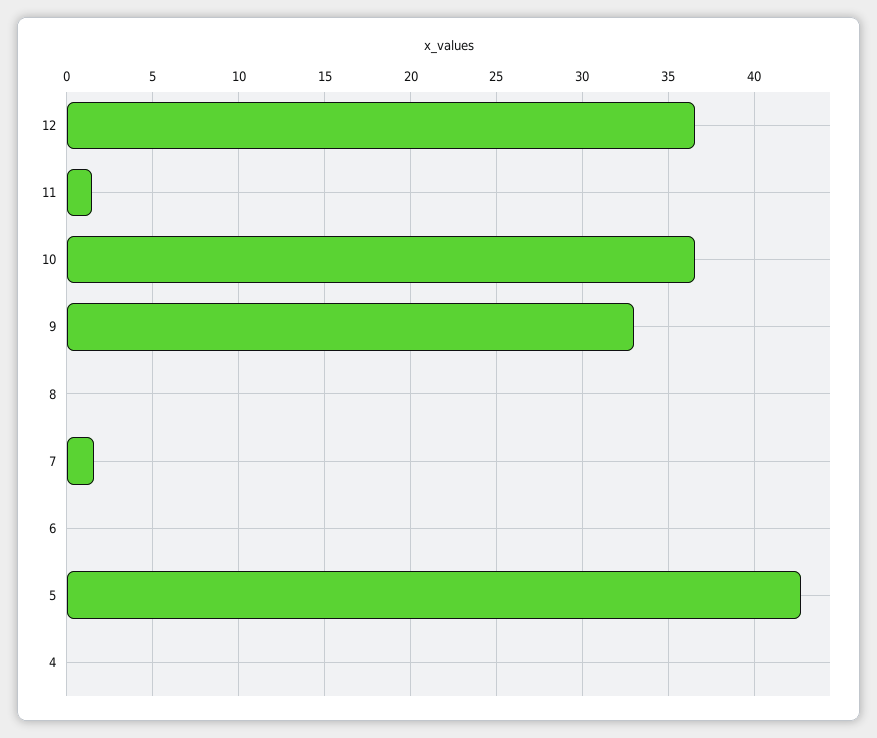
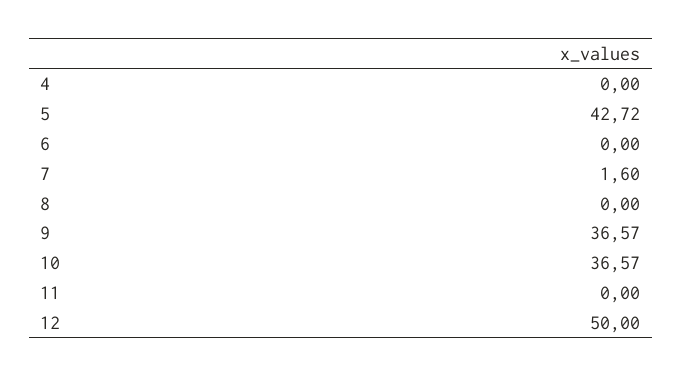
  {
-   "12": 36.5,
+   "12": 50,
-   "11": 1.5,
+   "11": 0,
    "10": 36.57,
-   "9": 33,
+   "9": 36.57,
    "8": 0,
    "7": 1.6,
    "6": 0,
    "5": 42.72,
    "4": 0
  }

